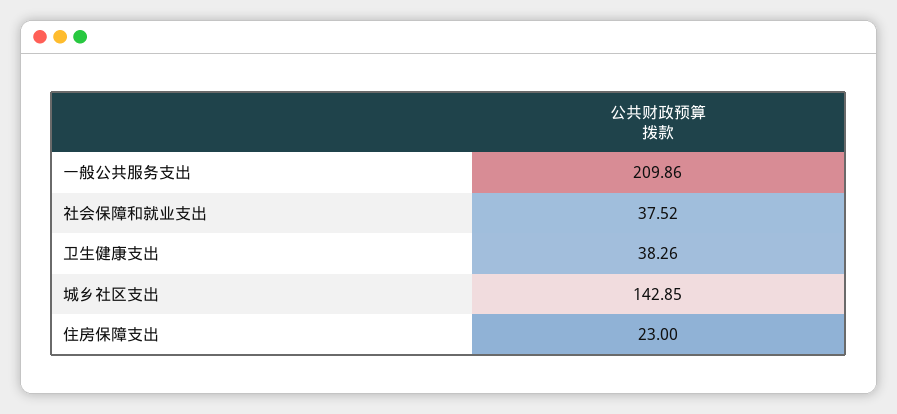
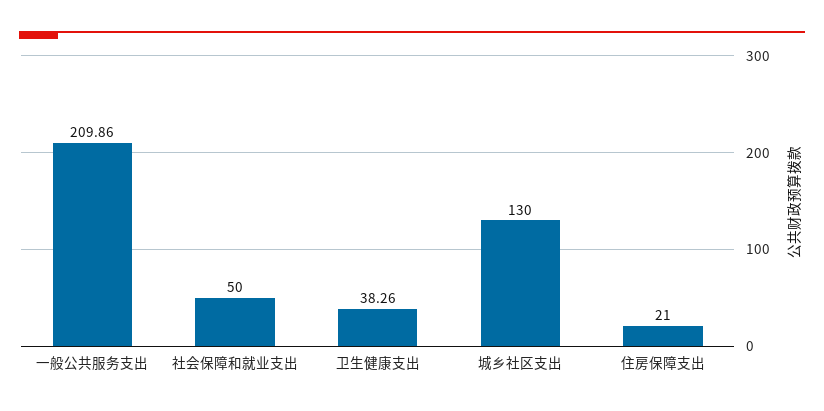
  {
    "一般公共服务支出": 209.86,
-   "社会保障和就业支出": 37.52,
+   "社会保障和就业支出": 50,
    "卫生健康支出": 38.26,
-   "城乡社区支出": 142.85,
+   "城乡社区支出": 130,
-   "住房保障支出": 23
+   "住房保障支出": 21
  }

